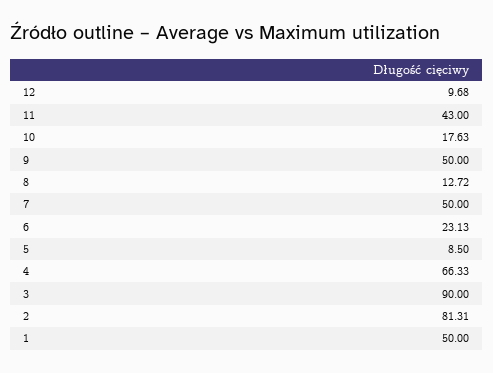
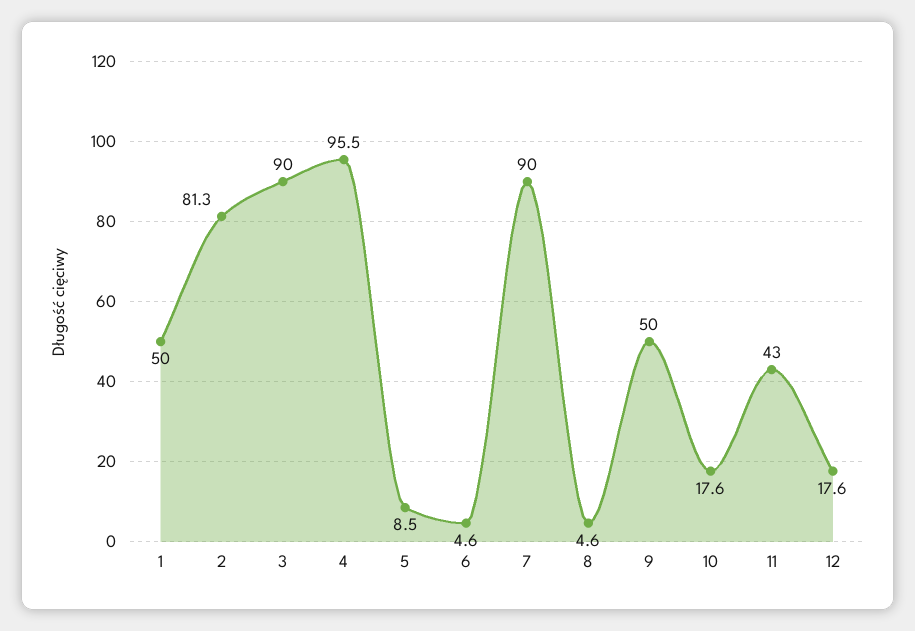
  {
-   "12": 9.68,
+   "12": 17.6,
    "11": 43,
    "10": 17.63,
    "9": 50,
-   "8": 12.72,
+   "8": 4.6,
-   "7": 50,
+   "7": 90,
-   "6": 23.13,
+   "6": 4.6,
    "5": 8.5,
-   "4": 66.33,
+   "4": 95.5,
    "3": 90,
    "2": 81.31,
    "1": 50
  }

